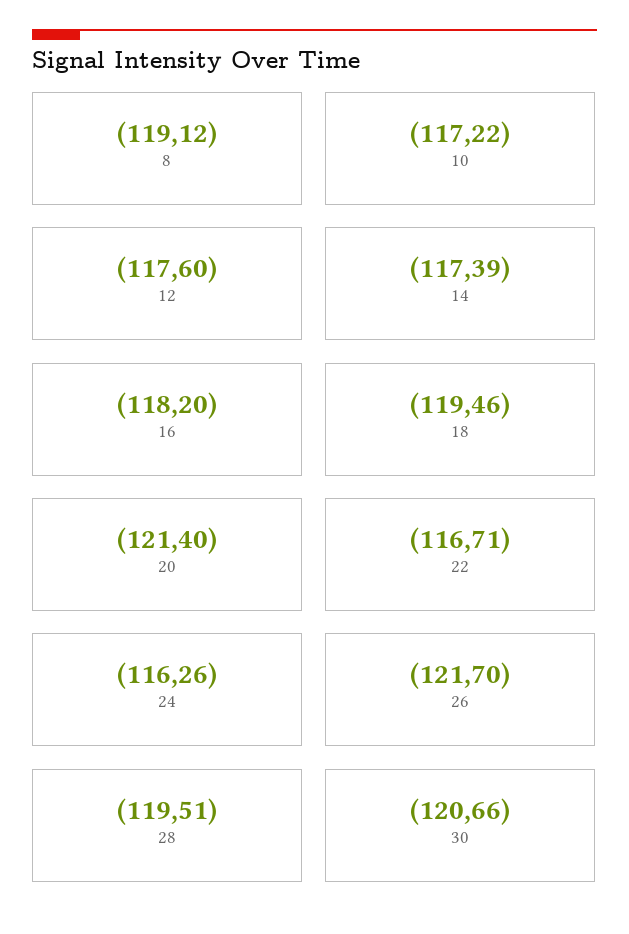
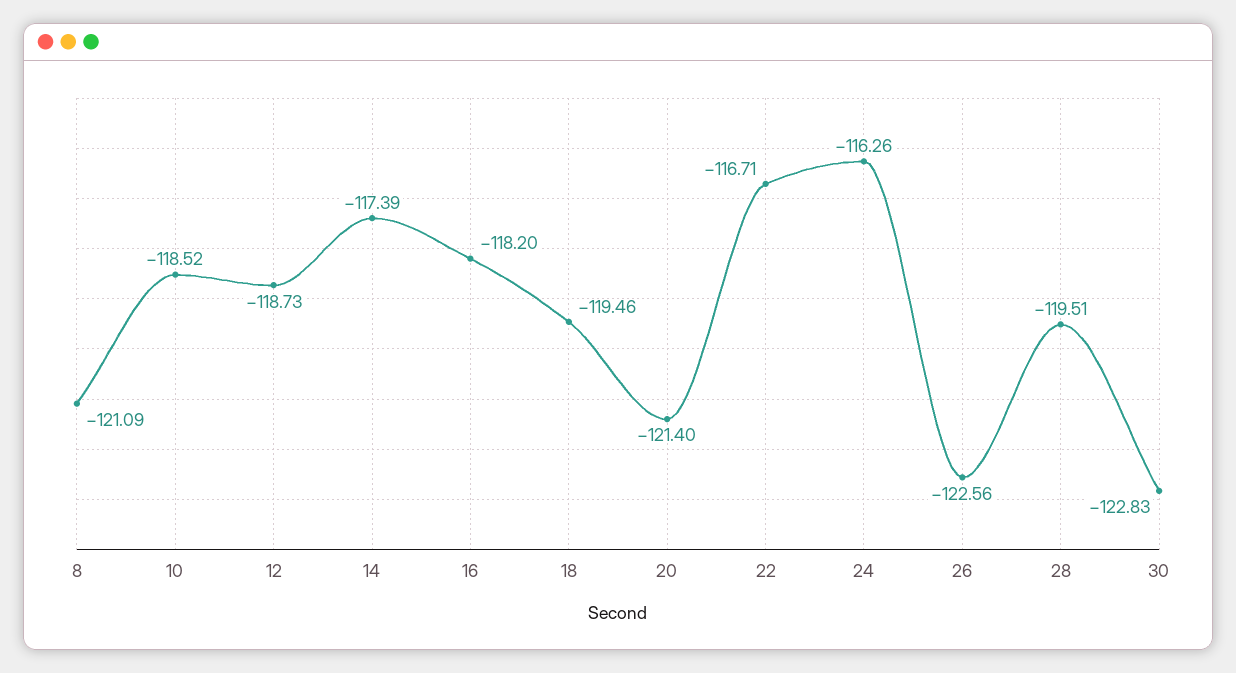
  {
-   "8": -119.12,
+   "8": -121.09,
-   "10": -117.22,
+   "10": -118.52,
-   "12": -117.6,
+   "12": -118.73,
    "14": -117.39,
    "16": -118.2,
    "18": -119.46,
    "20": -121.4,
    "22": -116.71,
    "24": -116.26,
-   "26": -121.7,
+   "26": -122.56,
    "28": -119.51,
-   "30": -120.66
+   "30": -122.83
  }

